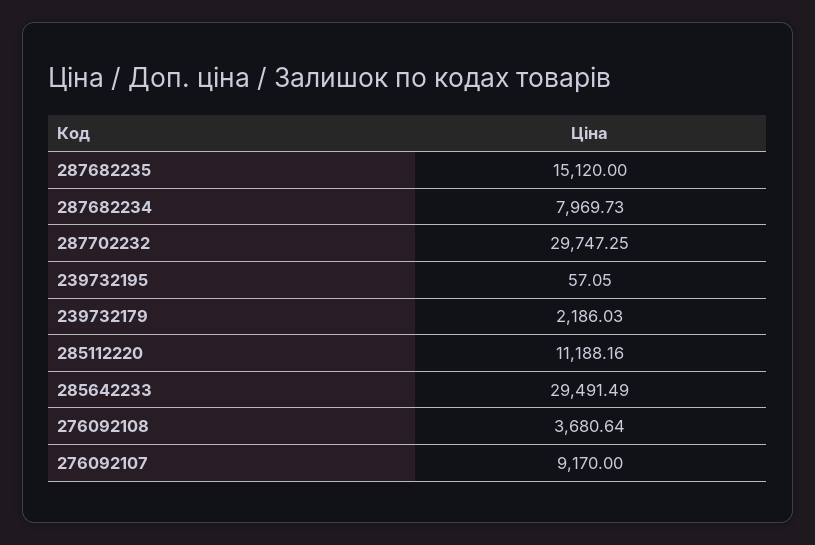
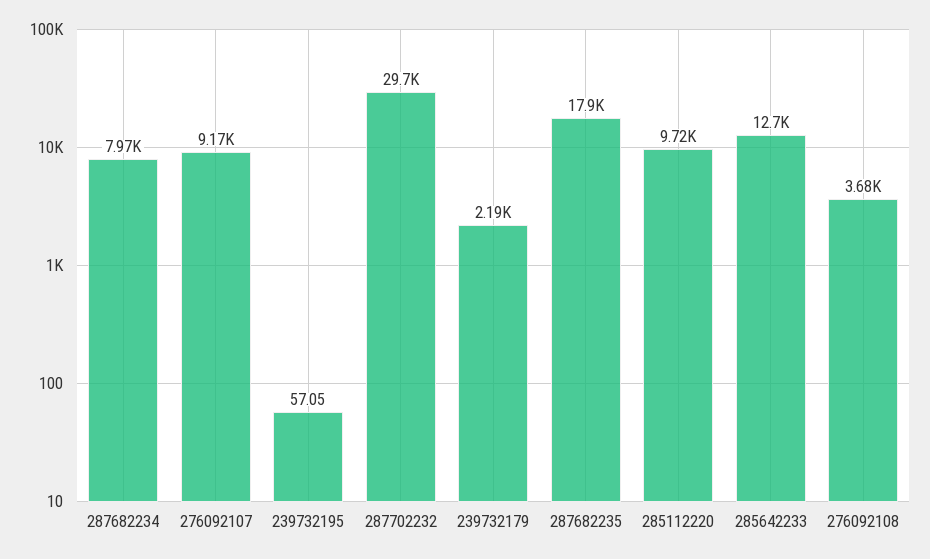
  {
-   "287682235": 15120,
+   "287682235": 17900,
    "287682234": 7969.73,
    "287702232": 29747.25,
    "239732195": 57.05,
    "239732179": 2186.03,
-   "285112220": 11188.16,
+   "285112220": 9720,
-   "285642233": 29491.49,
+   "285642233": 12700,
    "276092108": 3680.64,
    "276092107": 9170
  }

